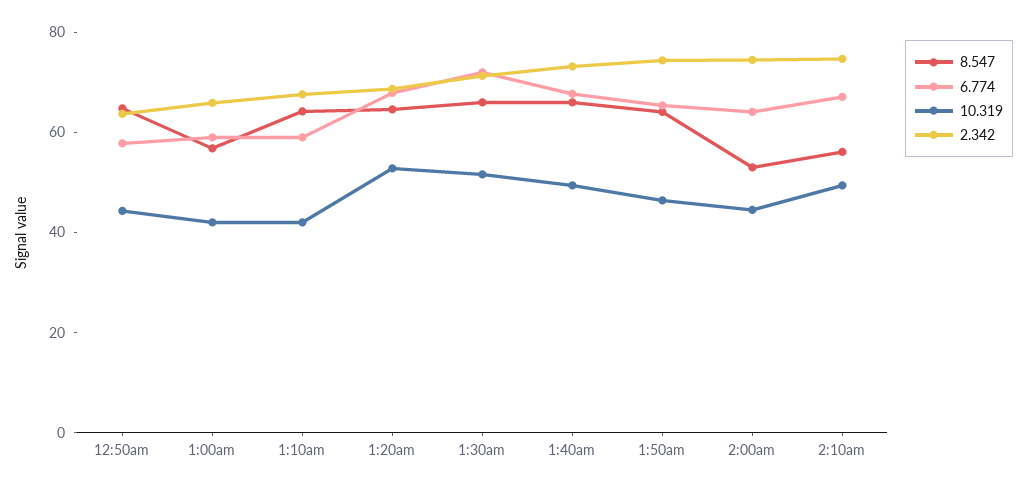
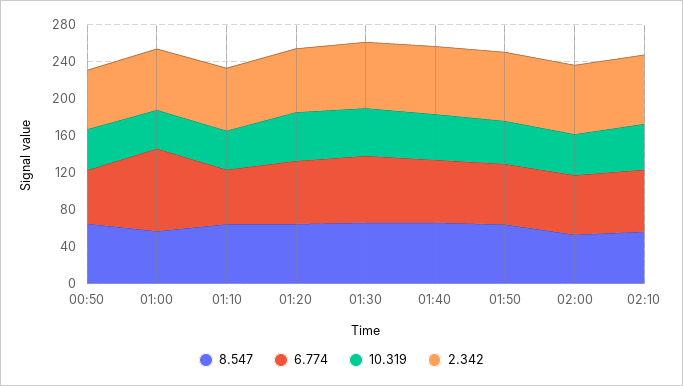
  {
    "8.547": {
      "12:50am": 65,
      "1:00am": 55,
      "1:10am": 65,
      "1:20am": 65,
      "1:30am": 65,
      "1:40am": 65,
      "1:50am": 65,
      "2:00am": 55,
      "2:10am": 55
    },
    "6.774": {
      "12:50am": 60,
-     "1:00am": 60,
+     "1:00am": 90,
      "1:10am": 60,
      "1:20am": 70,
      "1:30am": 70,
      "1:40am": 70,
      "1:50am": 65,
      "2:00am": 65,
      "2:10am": 65
    },
    "10.319": {
      "12:50am": 45,
      "1:00am": 40,
      "1:10am": 40,
      "1:20am": 55,
      "1:30am": 50,
      "1:40am": 50,
      "1:50am": 45,
      "2:00am": 45,
      "2:10am": 50
    },
    "2.342": {
      "12:50am": 65,
      "1:00am": 65,
      "1:10am": 70,
      "1:20am": 70,
      "1:30am": 70,
      "1:40am": 75,
      "1:50am": 75,
      "2:00am": 75,
      "2:10am": 75
    }
  }

